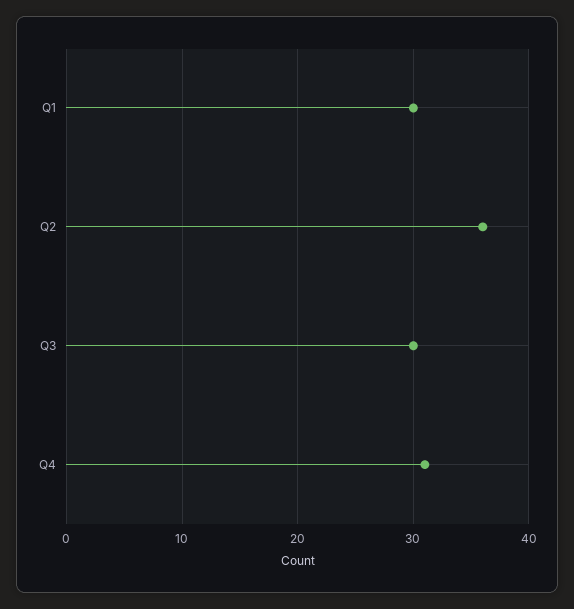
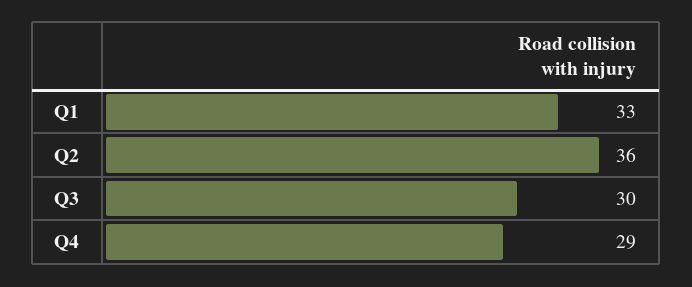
  {
-   "Q1": 30,
+   "Q1": 33,
    "Q2": 36,
    "Q3": 30,
-   "Q4": 31
+   "Q4": 29
  }

